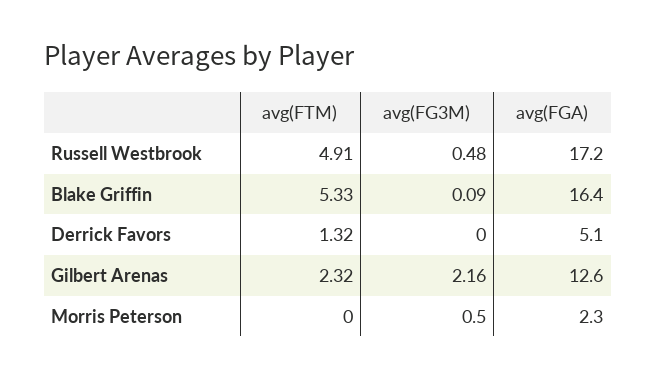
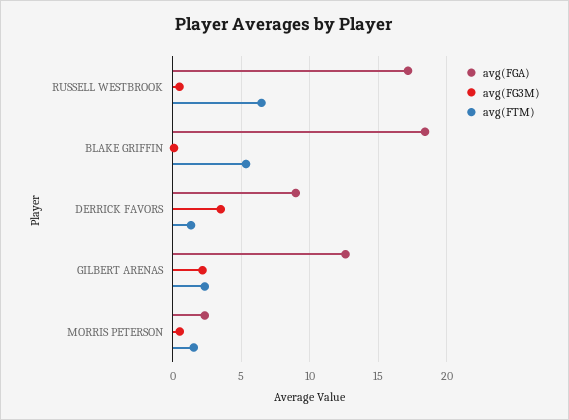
  {
    "avg(FTM)": {
-     "Russell Westbrook": 4.91,
+     "Russell Westbrook": 6.5,
      "Blake Griffin": 5.33,
      "Derrick Favors": 1.32,
      "Gilbert Arenas": 2.32,
-     "Morris Peterson": 0
+     "Morris Peterson": 1.5
    },
    "avg(FG3M)": {
      "Russell Westbrook": 0.48,
      "Blake Griffin": 0.09,
-     "Derrick Favors": 0,
+     "Derrick Favors": 3.5,
      "Gilbert Arenas": 2.16,
      "Morris Peterson": 0.5
    },
    "avg(FGA)": {
      "Russell Westbrook": 17.2,
-     "Blake Griffin": 16.4,
+     "Blake Griffin": 18.5,
-     "Derrick Favors": 5.1,
+     "Derrick Favors": 9,
      "Gilbert Arenas": 12.6,
      "Morris Peterson": 2.3
    }
  }

